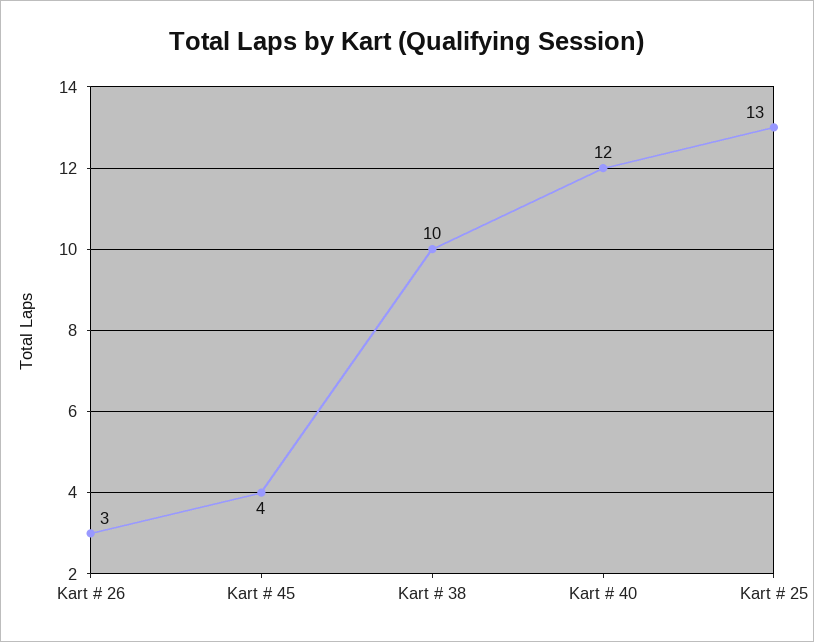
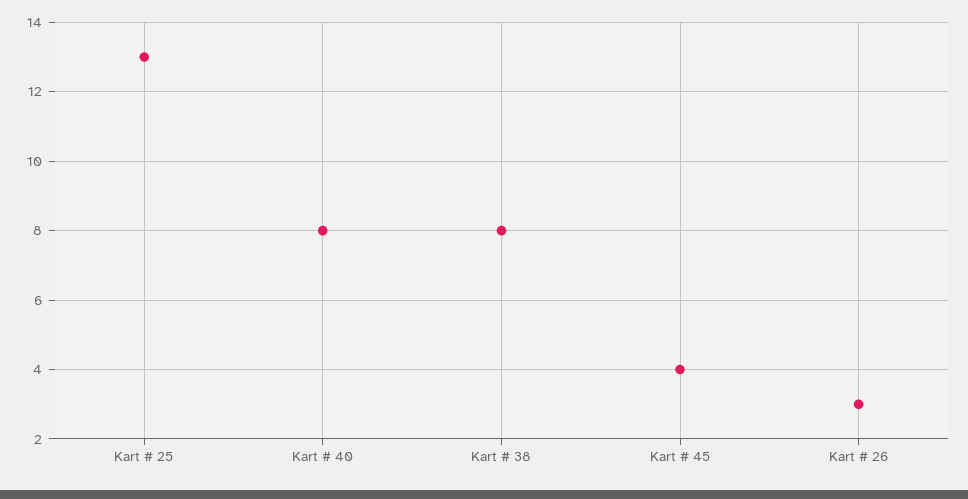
  {
    "Kart # 26": 3,
    "Kart # 45": 4,
-   "Kart # 38": 10,
+   "Kart # 38": 8,
-   "Kart # 40": 12,
+   "Kart # 40": 8,
    "Kart # 25": 13
  }

